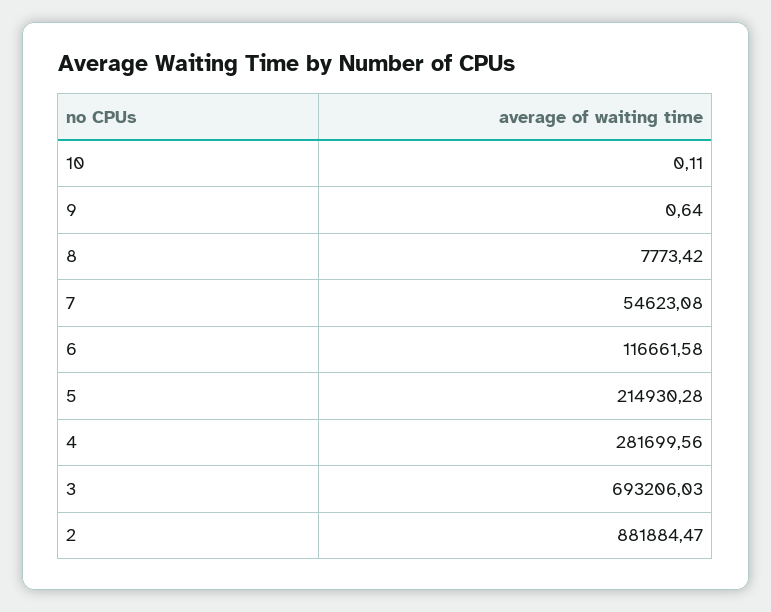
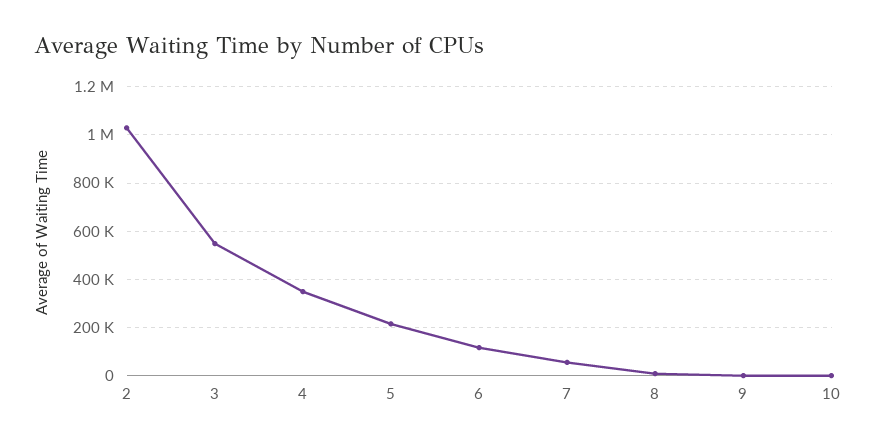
  {
    "10": 0.11,
    "9": 0.64,
    "8": 7773.42,
    "7": 54623.08,
    "6": 116661.58,
    "5": 214930.28,
-   "4": 281699.56,
+   "4": 350000,
-   "3": 693206.03,
+   "3": 550000,
-   "2": 881884.47
+   "2": 1025000
  }

